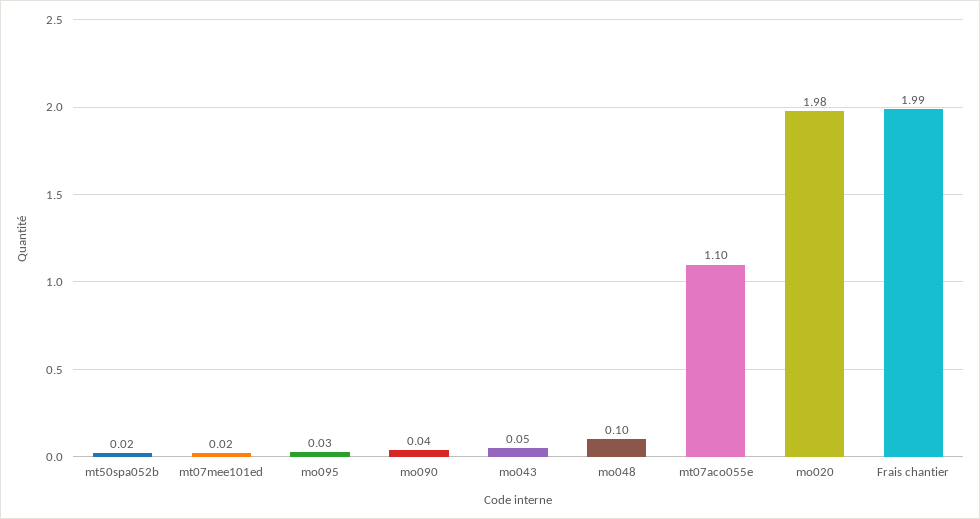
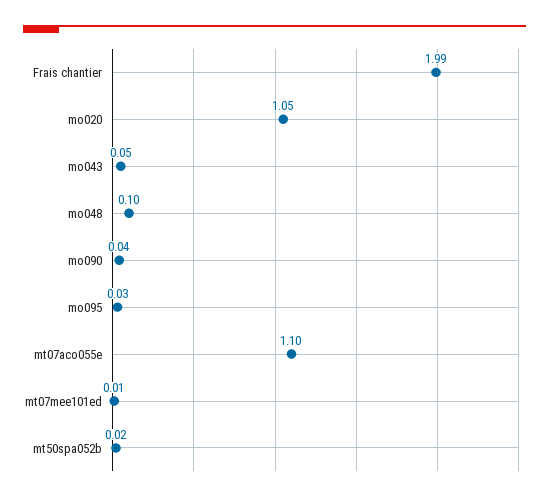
  {
    "mt50spa052b": 0.02,
-   "mt07mee101ed": 0.02,
+   "mt07mee101ed": 0.01,
    "mo095": 0.03,
    "mo090": 0.04,
    "mo043": 0.05,
    "mo048": 0.1,
    "mt07aco055e": 1.1,
-   "mo020": 1.98,
+   "mo020": 1.05,
    "Frais chantier": 1.99
  }

